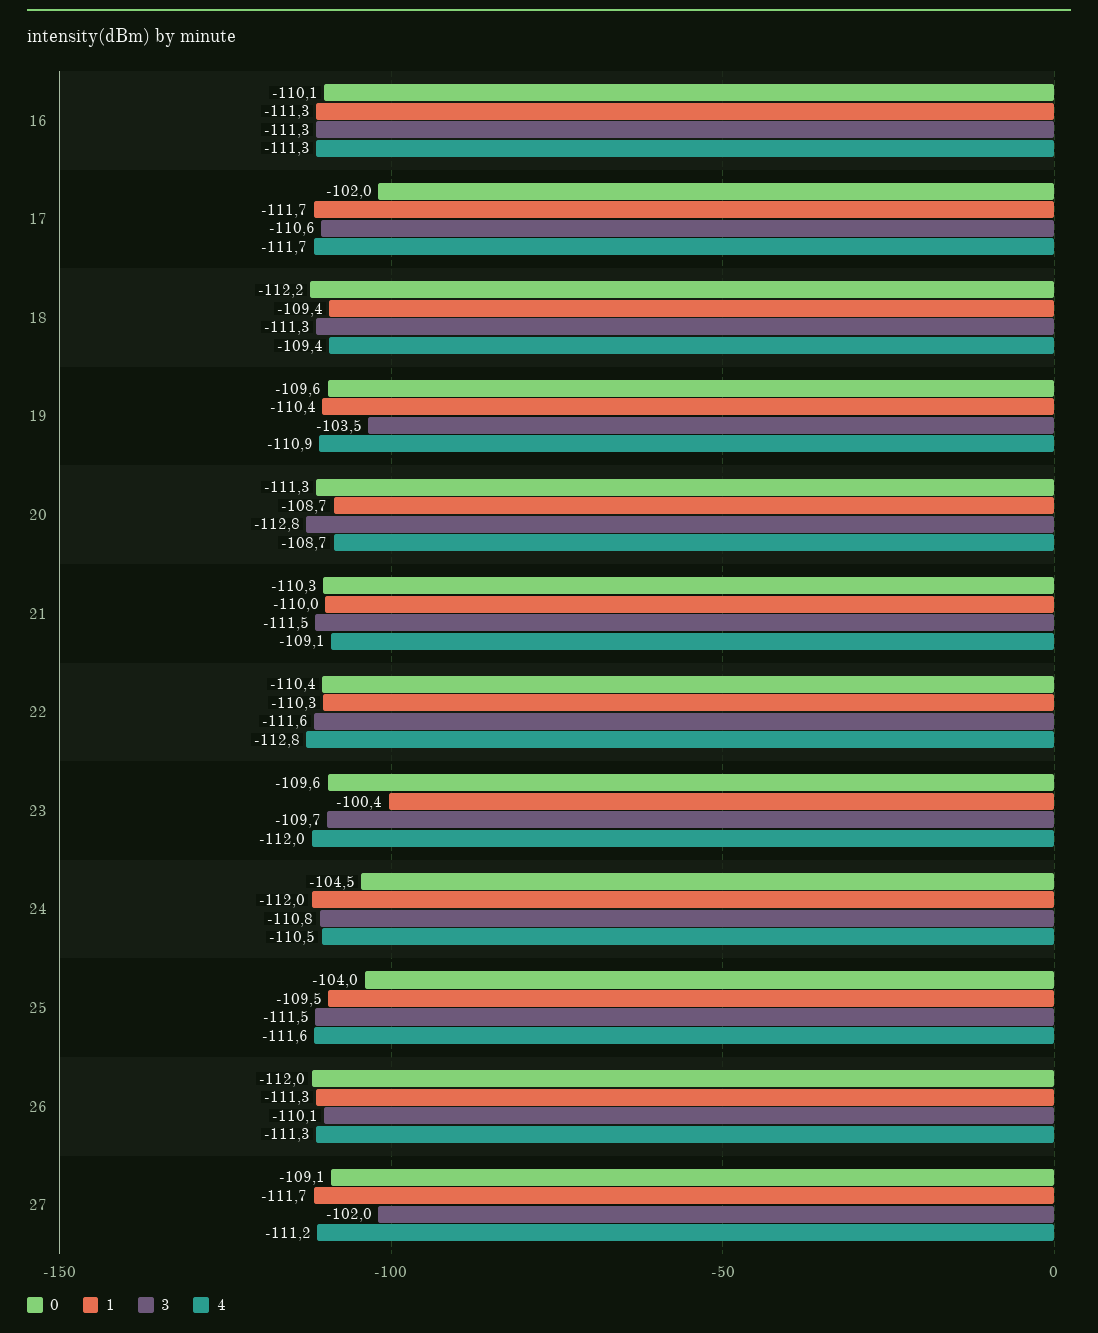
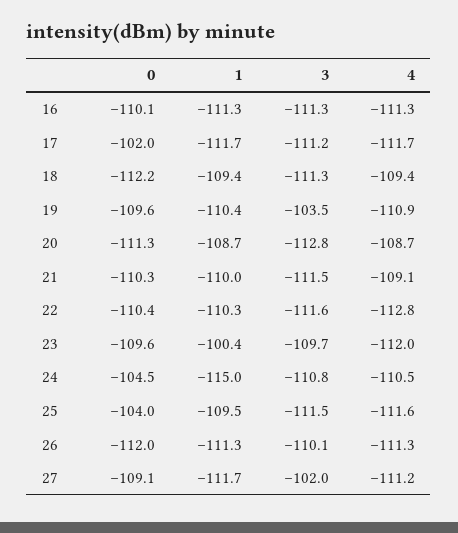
  {
    "0": {
      "16": -110.1,
      "17": -102,
      "18": -112.2,
      "19": -109.6,
      "20": -111.3,
      "21": -110.3,
      "22": -110.4,
      "23": -109.6,
      "24": -104.5,
      "25": -104,
      "26": -112,
      "27": -109.1
    },
    "1": {
      "16": -111.3,
      "17": -111.7,
      "18": -109.4,
      "19": -110.4,
      "20": -108.7,
      "21": -110,
      "22": -110.3,
      "23": -100.4,
-     "24": -112,
+     "24": -115,
      "25": -109.5,
      "26": -111.3,
      "27": -111.7
    },
    "3": {
      "16": -111.3,
-     "17": -110.6,
+     "17": -111.2,
      "18": -111.3,
      "19": -103.5,
      "20": -112.8,
      "21": -111.5,
      "22": -111.6,
      "23": -109.7,
      "24": -110.8,
      "25": -111.5,
      "26": -110.1,
      "27": -102
    },
    "4": {
      "16": -111.3,
      "17": -111.7,
      "18": -109.4,
      "19": -110.9,
      "20": -108.7,
      "21": -109.1,
      "22": -112.8,
      "23": -112,
      "24": -110.5,
      "25": -111.6,
      "26": -111.3,
      "27": -111.2
    }
  }

